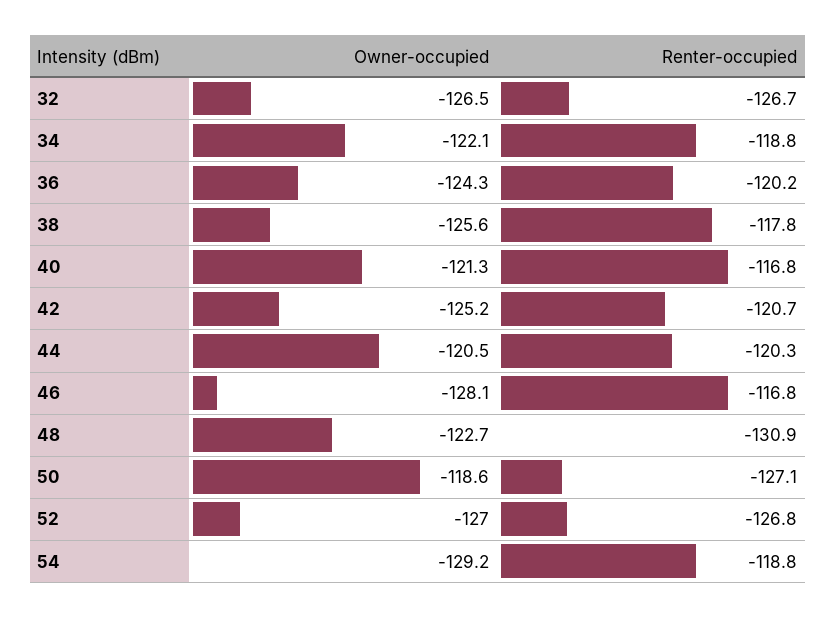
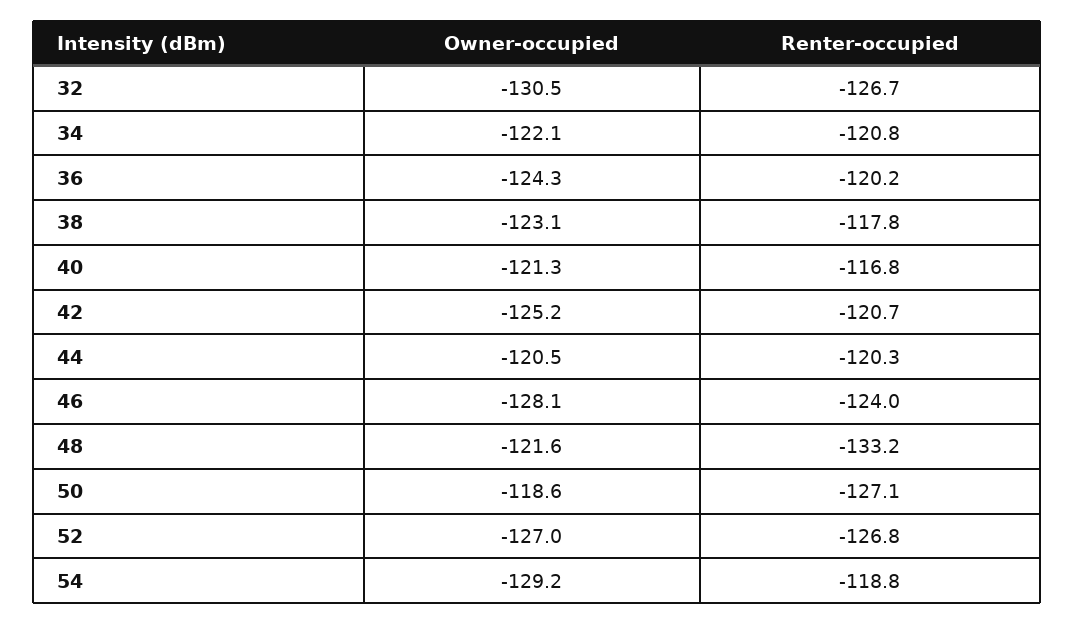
  {
    "Owner-occupied": {
-     "32": -126.5,
+     "32": -130.5,
      "34": -122.1,
      "36": -124.3,
-     "38": -125.6,
+     "38": -123.1,
      "40": -121.3,
      "42": -125.2,
      "44": -120.5,
      "46": -128.1,
-     "48": -122.7,
+     "48": -121.6,
      "50": -118.6,
      "52": -127,
      "54": -129.2
    },
    "Renter-occupied": {
      "32": -126.7,
-     "34": -118.8,
+     "34": -120.8,
      "36": -120.2,
      "38": -117.8,
      "40": -116.8,
      "42": -120.7,
      "44": -120.3,
-     "46": -116.8,
+     "46": -124,
-     "48": -130.9,
+     "48": -133.2,
      "50": -127.1,
      "52": -126.8,
      "54": -118.8
    }
  }

